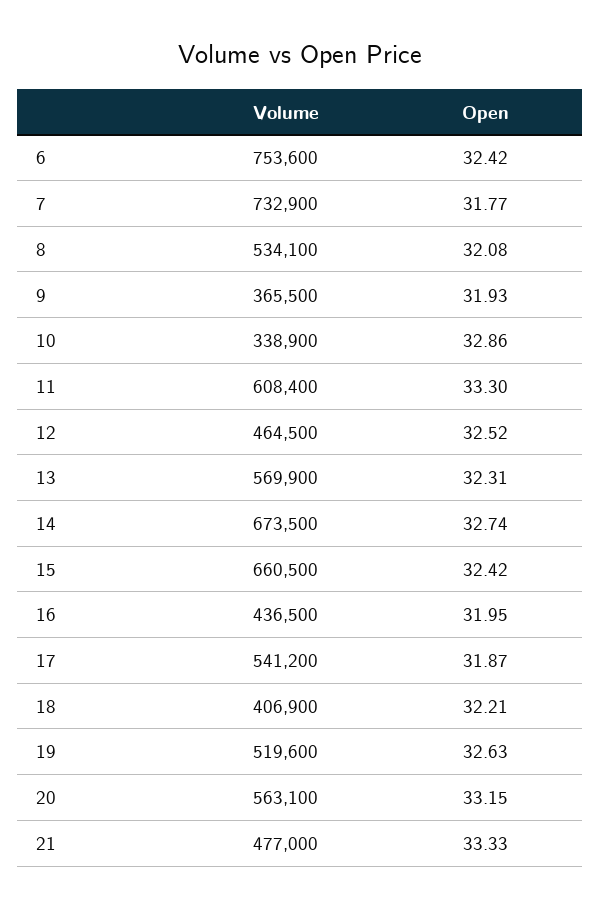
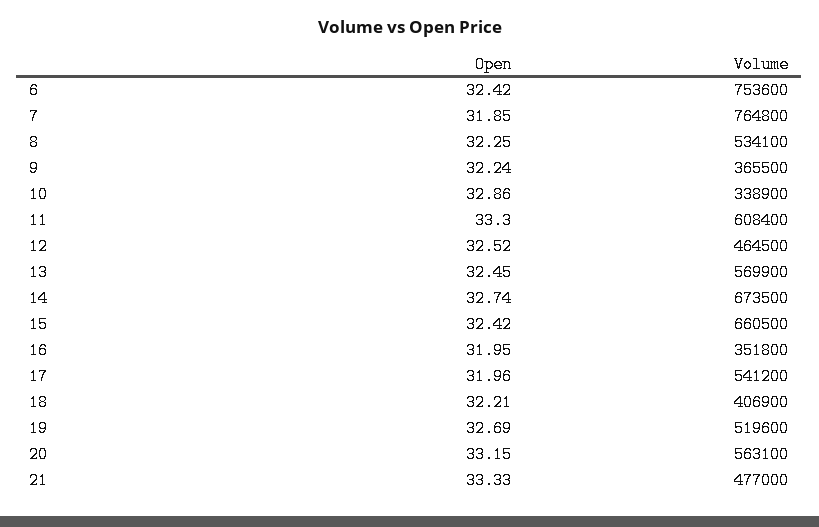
  {
    "Volume": {
      "6": 753600,
-     "7": 732900,
+     "7": 764800,
      "8": 534100,
      "9": 365500,
      "10": 338900,
      "11": 608400,
      "12": 464500,
      "13": 569900,
      "14": 673500,
      "15": 660500,
-     "16": 436500,
+     "16": 351800,
      "17": 541200,
      "18": 406900,
      "19": 519600,
      "20": 563100,
      "21": 477000
    },
    "Open": {
      "6": 32.42,
-     "7": 31.77,
+     "7": 31.85,
-     "8": 32.08,
+     "8": 32.25,
-     "9": 31.93,
+     "9": 32.24,
      "10": 32.86,
      "11": 33.3,
      "12": 32.52,
-     "13": 32.31,
+     "13": 32.45,
      "14": 32.74,
      "15": 32.42,
      "16": 31.95,
-     "17": 31.87,
+     "17": 31.96,
      "18": 32.21,
-     "19": 32.63,
+     "19": 32.69,
      "20": 33.15,
      "21": 33.33
    }
  }

